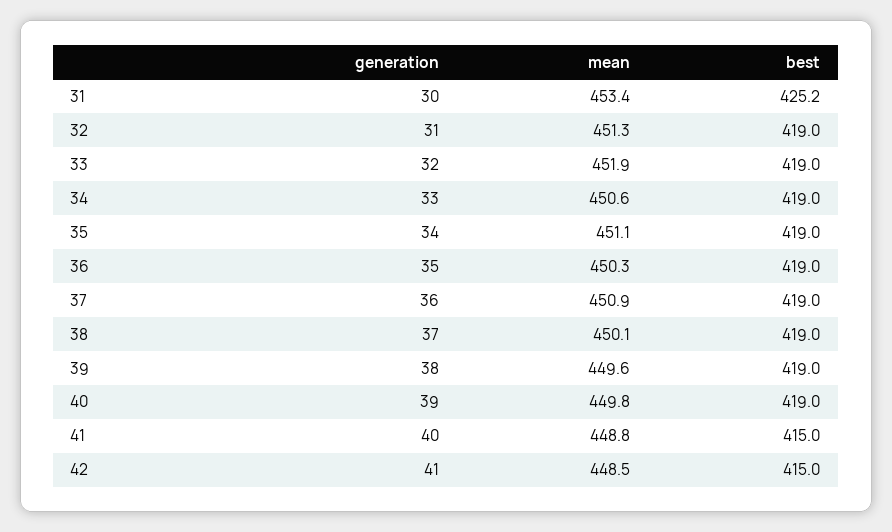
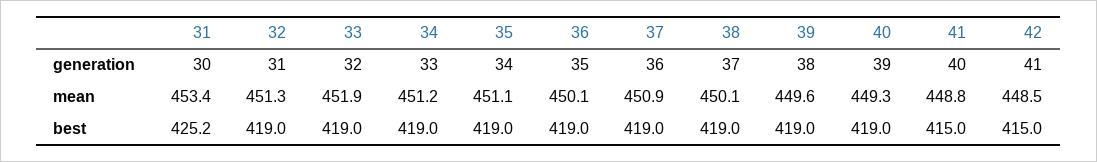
  {
    "generation": {
      "31": 30,
      "32": 31,
      "33": 32,
      "34": 33,
      "35": 34,
      "36": 35,
      "37": 36,
      "38": 37,
      "39": 38,
      "40": 39,
      "41": 40,
      "42": 41
    },
    "mean": {
      "31": 453.4,
      "32": 451.3,
      "33": 451.9,
-     "34": 450.6,
+     "34": 451.2,
      "35": 451.1,
-     "36": 450.3,
+     "36": 450.1,
      "37": 450.9,
      "38": 450.1,
      "39": 449.6,
-     "40": 449.8,
+     "40": 449.3,
      "41": 448.8,
      "42": 448.5
    },
    "best": {
      "31": 425.2,
      "32": 419,
      "33": 419,
      "34": 419,
      "35": 419,
      "36": 419,
      "37": 419,
      "38": 419,
      "39": 419,
      "40": 419,
      "41": 415,
      "42": 415
    }
  }

